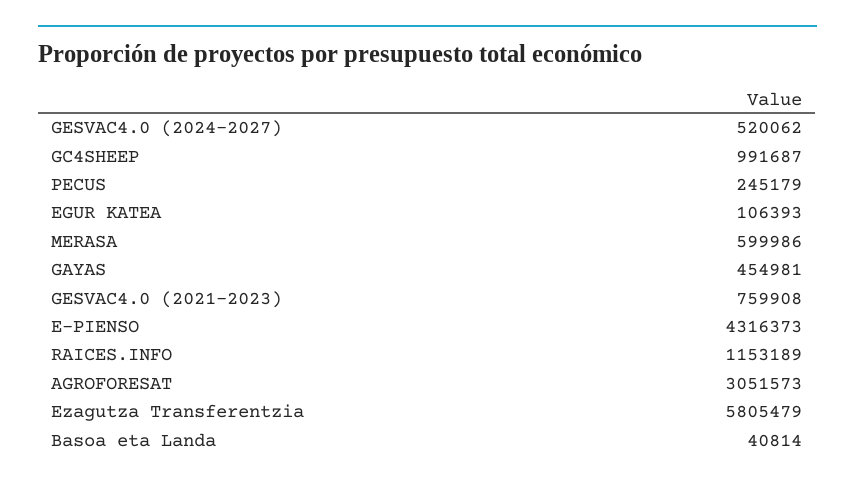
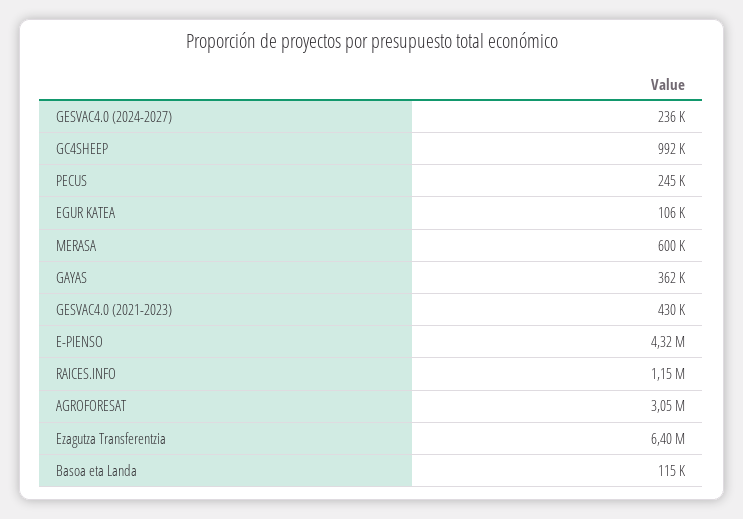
  {
-   "GESVAC4.0 (2024-2027)": 520062,
+   "GESVAC4.0 (2024-2027)": 236000,
    "GC4SHEEP": 991687,
    "PECUS": 245179,
    "EGUR KATEA": 106393,
    "MERASA": 599986,
-   "GAYAS": 454981,
+   "GAYAS": 362000,
-   "GESVAC4.0 (2021-2023)": 759908,
+   "GESVAC4.0 (2021-2023)": 430000,
    "E-PIENSO": 4316373,
    "RAICES.INFO": 1153189,
    "AGROFORESAT": 3051573,
-   "Ezagutza Transferentzia": 5805479,
+   "Ezagutza Transferentzia": 6400000,
-   "Basoa eta Landa": 40814
+   "Basoa eta Landa": 115000
  }

